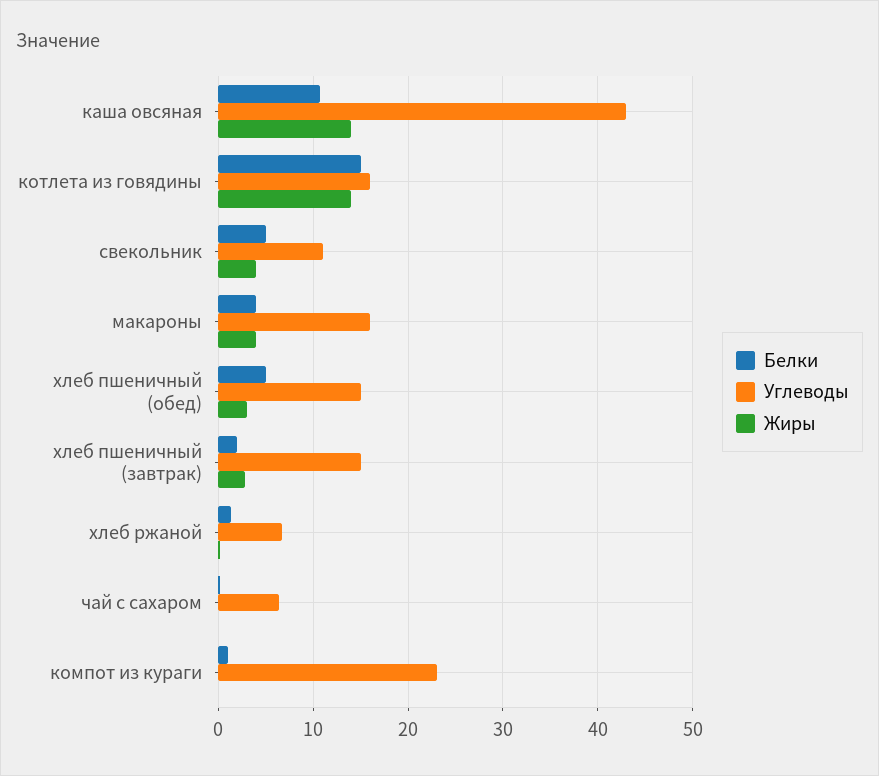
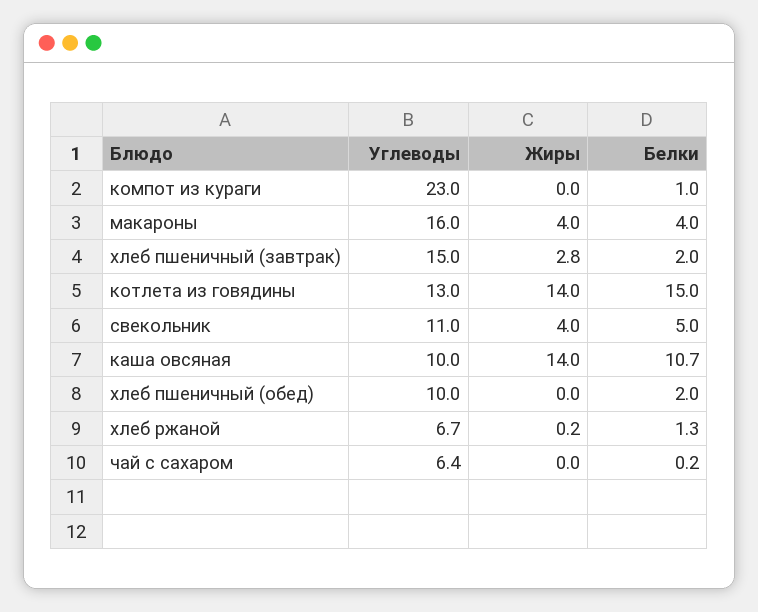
  {
    "Белки": {
      "каша овсяная": 10.7,
      "котлета из говядины": 15,
      "свекольник": 5,
      "макароны": 4,
-     "хлеб пшеничный (обед)": 5,
+     "хлеб пшеничный (обед)": 2,
      "хлеб пшеничный (завтрак)": 2,
      "хлеб ржаной": 1.3,
      "чай с сахаром": 0.2,
      "компот из кураги": 1
    },
    "Углеводы": {
-     "каша овсяная": 43,
+     "каша овсяная": 10,
-     "котлета из говядины": 16,
+     "котлета из говядины": 13,
      "свекольник": 11,
      "макароны": 16,
-     "хлеб пшеничный (обед)": 15,
+     "хлеб пшеничный (обед)": 10,
      "хлеб пшеничный (завтрак)": 15,
      "хлеб ржаной": 6.7,
      "чай с сахаром": 6.4,
      "компот из кураги": 23
    },
    "Жиры": {
      "каша овсяная": 14,
      "котлета из говядины": 14,
      "свекольник": 4,
      "макароны": 4,
-     "хлеб пшеничный (обед)": 3,
+     "хлеб пшеничный (обед)": 0,
      "хлеб пшеничный (завтрак)": 2.8,
      "хлеб ржаной": 0.2,
      "чай с сахаром": 0,
      "компот из кураги": 0
    }
  }

